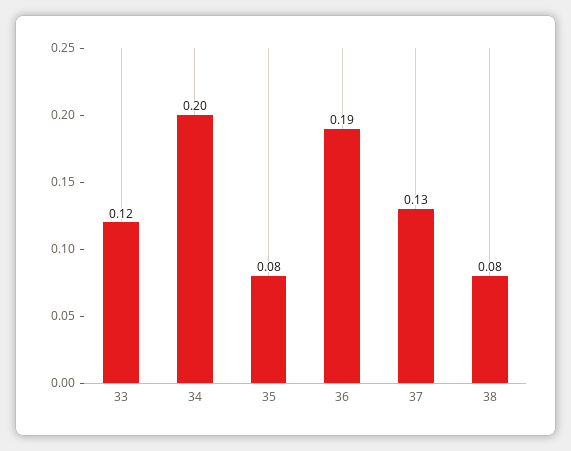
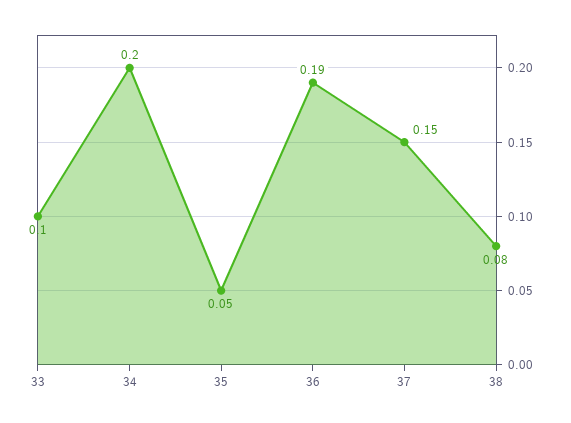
  {
-   "33": 0.12,
+   "33": 0.1,
    "34": 0.2,
-   "35": 0.08,
+   "35": 0.05,
    "36": 0.19,
-   "37": 0.13,
+   "37": 0.15,
    "38": 0.08
  }

